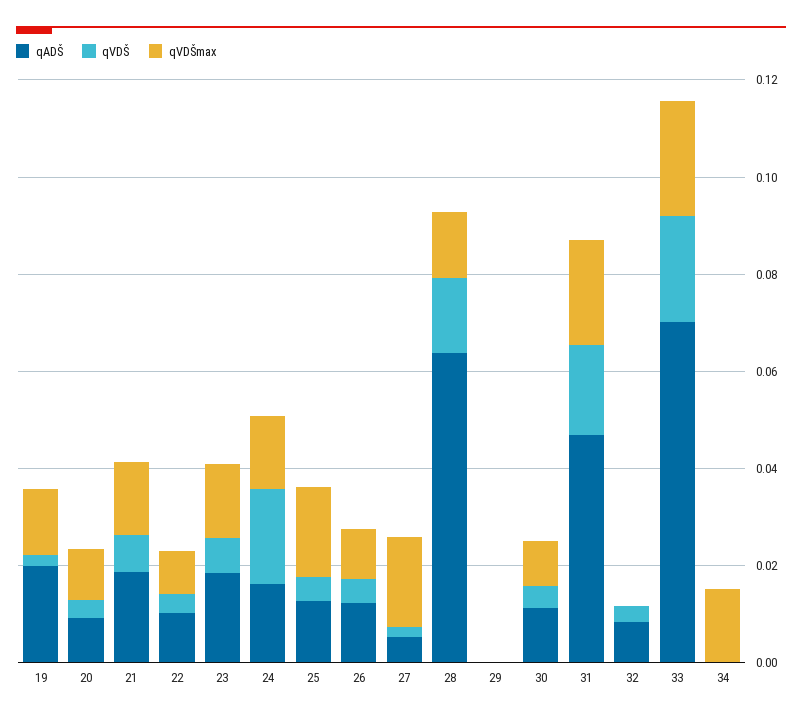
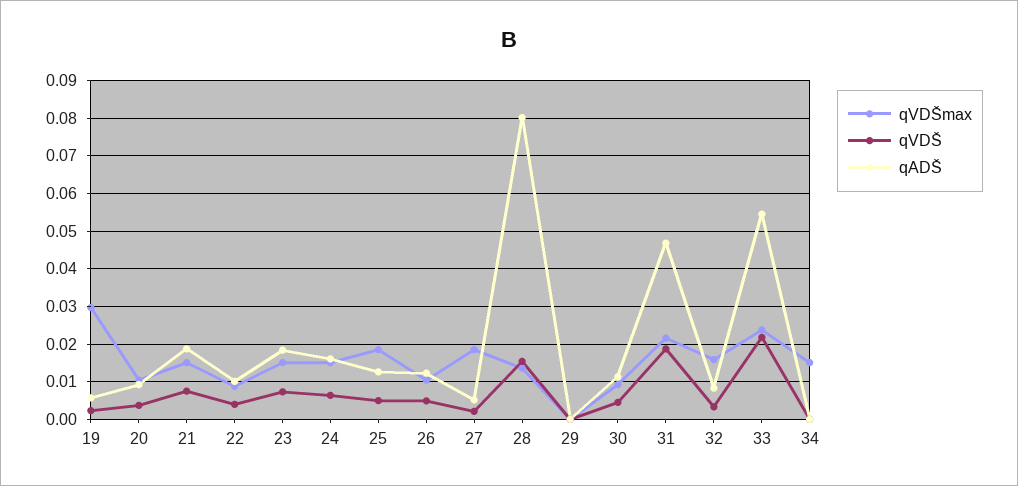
  {
    "qADŠ": {
-     "19": 0.02,
+     "19": 0.006,
      "20": 0.01,
      "21": 0.018,
      "22": 0.01,
      "23": 0.018,
      "24": 0.016,
      "25": 0.012,
      "26": 0.012,
      "27": 0.006,
-     "28": 0.065,
+     "28": 0.08,
      "29": 0,
      "30": 0.012,
      "31": 0.046,
      "32": 0.008,
-     "33": 0.07,
+     "33": 0.054,
      "34": 0
    },
    "qVDŠ": {
      "19": 0.002,
      "20": 0.004,
      "21": 0.008,
      "22": 0.004,
      "23": 0.008,
-     "24": 0.02,
+     "24": 0.006,
      "25": 0.006,
      "26": 0.004,
      "27": 0.002,
      "28": 0.016,
      "29": 0,
      "30": 0.004,
      "31": 0.018,
      "32": 0.004,
      "33": 0.022,
      "34": 0
    },
    "qVDŠmax": {
-     "19": 0.015,
+     "19": 0.03,
      "20": 0.01,
      "21": 0.016,
      "22": 0.008,
      "23": 0.016,
      "24": 0.016,
      "25": 0.018,
      "26": 0.01,
      "27": 0.018,
      "28": 0.014,
      "29": 0,
      "30": 0.01,
      "31": 0.022,
-     "32": 0,
+     "32": 0.016,
      "33": 0.024,
      "34": 0.016
    }
  }

